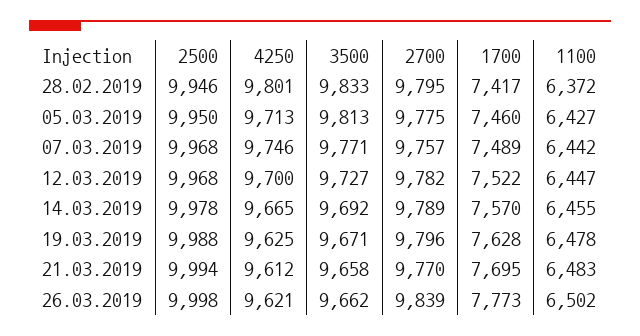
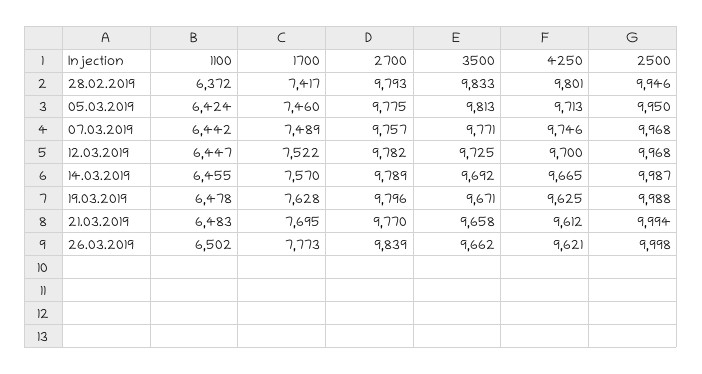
  {
    "2500": {
      "28.02.2019": 9946,
      "05.03.2019": 9950,
      "07.03.2019": 9968,
      "12.03.2019": 9968,
-     "14.03.2019": 9978,
+     "14.03.2019": 9987,
      "19.03.2019": 9988,
      "21.03.2019": 9994,
      "26.03.2019": 9998
    },
    "4250": {
      "28.02.2019": 9801,
      "05.03.2019": 9713,
      "07.03.2019": 9746,
      "12.03.2019": 9700,
      "14.03.2019": 9665,
      "19.03.2019": 9625,
      "21.03.2019": 9612,
      "26.03.2019": 9621
    },
    "3500": {
      "28.02.2019": 9833,
      "05.03.2019": 9813,
      "07.03.2019": 9771,
-     "12.03.2019": 9727,
+     "12.03.2019": 9725,
      "14.03.2019": 9692,
      "19.03.2019": 9671,
      "21.03.2019": 9658,
      "26.03.2019": 9662
    },
    "2700": {
-     "28.02.2019": 9795,
+     "28.02.2019": 9793,
      "05.03.2019": 9775,
      "07.03.2019": 9757,
      "12.03.2019": 9782,
      "14.03.2019": 9789,
      "19.03.2019": 9796,
      "21.03.2019": 9770,
      "26.03.2019": 9839
    },
    "1700": {
      "28.02.2019": 7417,
      "05.03.2019": 7460,
      "07.03.2019": 7489,
      "12.03.2019": 7522,
      "14.03.2019": 7570,
      "19.03.2019": 7628,
      "21.03.2019": 7695,
      "26.03.2019": 7773
    },
    "1100": {
      "28.02.2019": 6372,
-     "05.03.2019": 6427,
+     "05.03.2019": 6424,
      "07.03.2019": 6442,
      "12.03.2019": 6447,
      "14.03.2019": 6455,
      "19.03.2019": 6478,
      "21.03.2019": 6483,
      "26.03.2019": 6502
    }
  }

